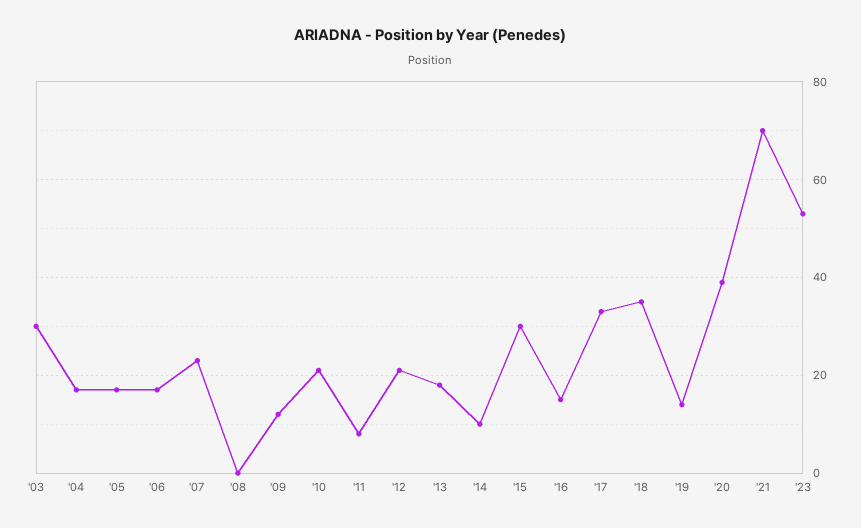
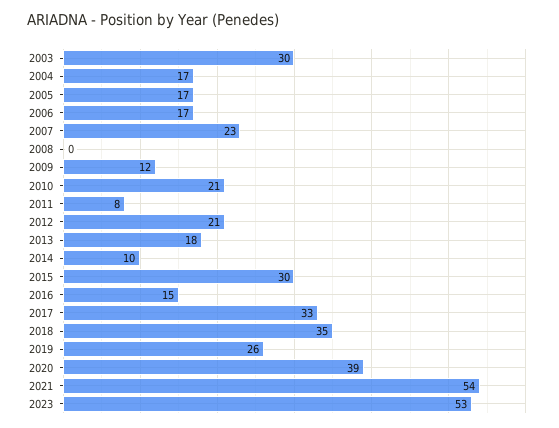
  {
    "'03": 30,
    "'04": 17,
    "'05": 17,
    "'06": 17,
    "'07": 23,
    "'08": 0,
    "'09": 12,
    "'10": 21,
    "'11": 8,
    "'12": 21,
    "'13": 18,
    "'14": 10,
    "'15": 30,
    "'16": 15,
    "'17": 33,
    "'18": 35,
-   "'19": 15,
+   "'19": 26,
    "'20": 39,
-   "'21": 70,
+   "'21": 54,
    "'23": 53
  }

